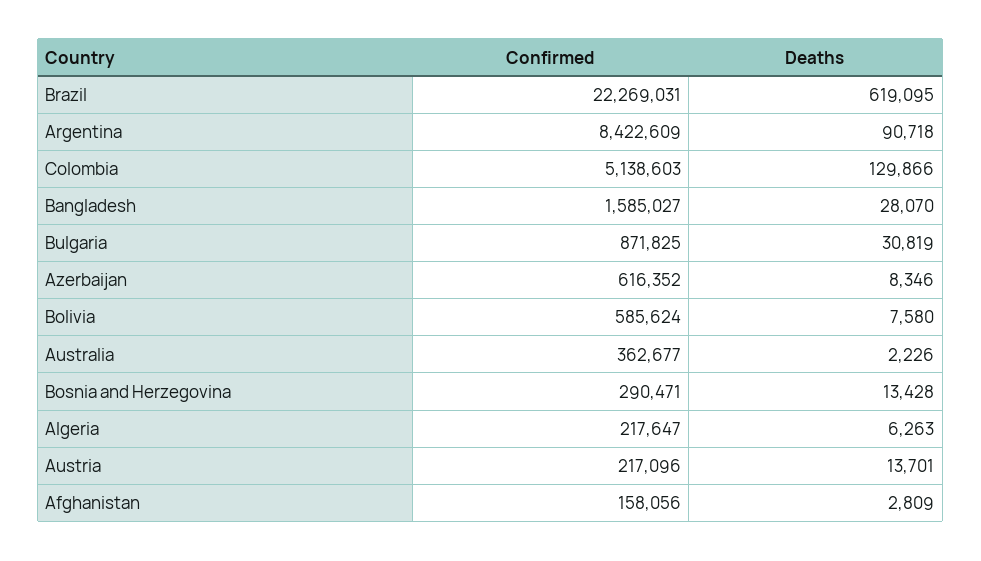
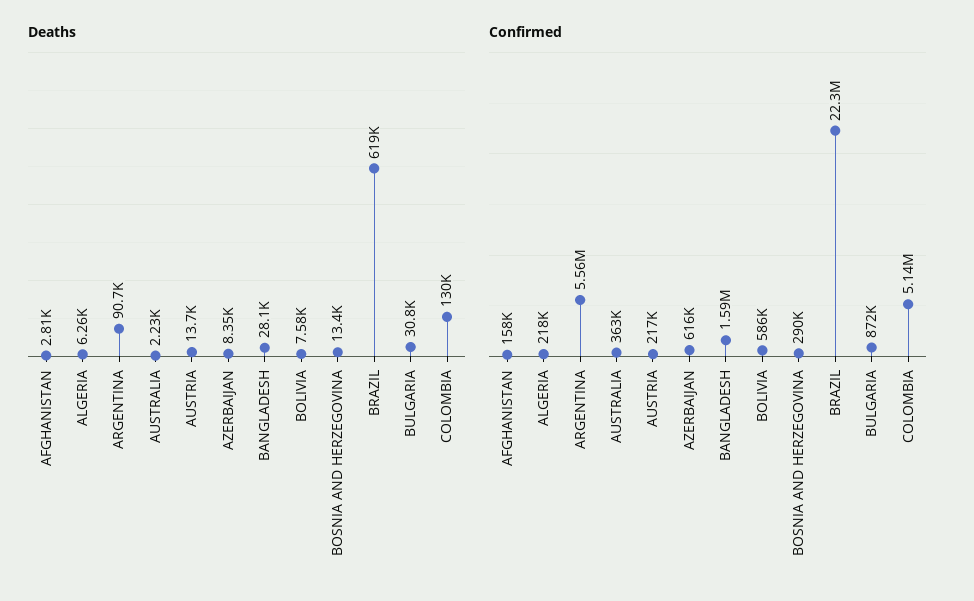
  {
    "Confirmed": {
      "Brazil": 22269031,
-     "Argentina": 8422609,
+     "Argentina": 5560000,
      "Colombia": 5138603,
      "Bangladesh": 1585027,
      "Bulgaria": 871825,
      "Azerbaijan": 616352,
      "Bolivia": 585624,
      "Australia": 362677,
      "Bosnia and Herzegovina": 290471,
      "Algeria": 217647,
      "Austria": 217096,
      "Afghanistan": 158056
    },
    "Deaths": {
      "Brazil": 619095,
      "Argentina": 90718,
      "Colombia": 129866,
      "Bangladesh": 28070,
      "Bulgaria": 30819,
      "Azerbaijan": 8346,
      "Bolivia": 7580,
      "Australia": 2226,
      "Bosnia and Herzegovina": 13428,
      "Algeria": 6263,
      "Austria": 13701,
      "Afghanistan": 2809
    }
  }

